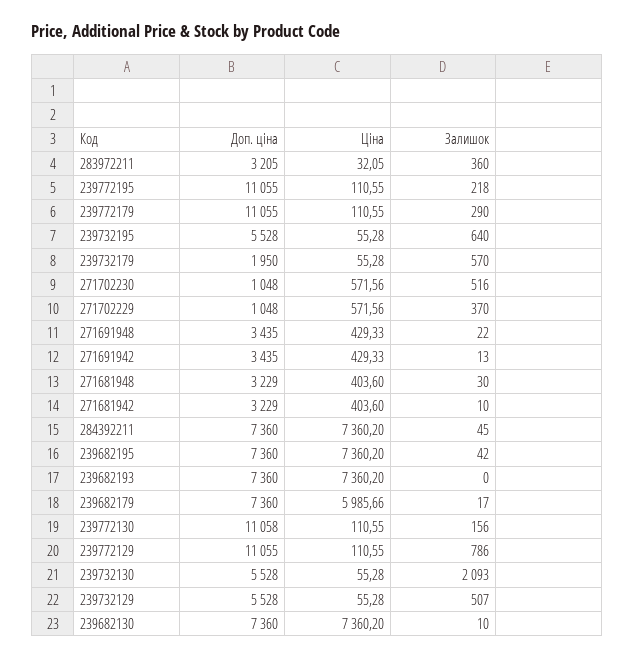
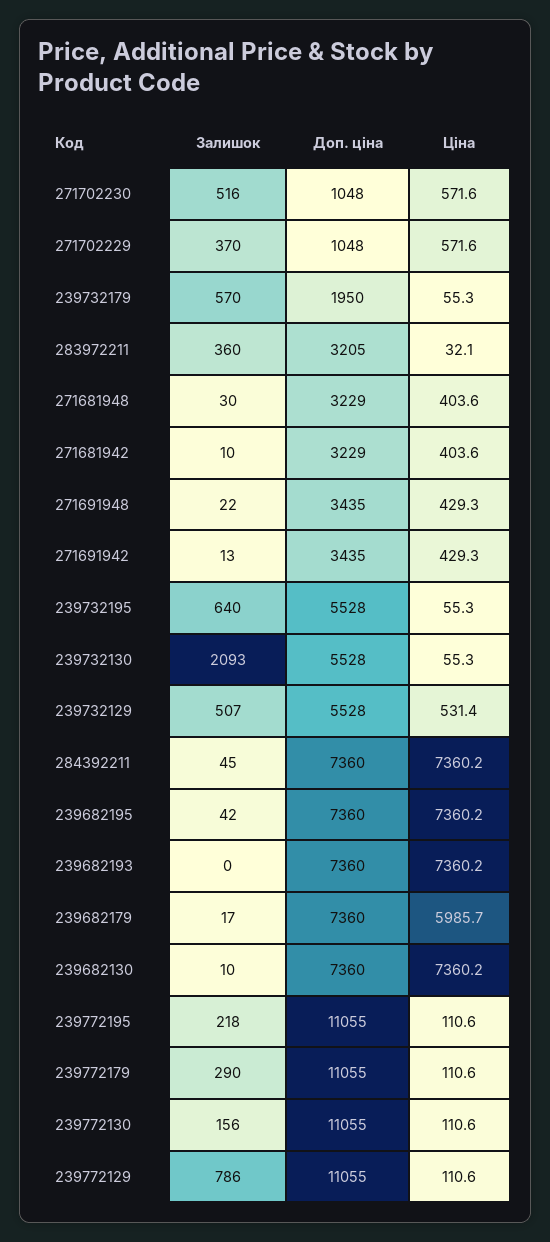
  {
    "Доп. ціна": {
      "283972211": 3205,
      "239772195": 11055,
      "239772179": 11055,
      "239732195": 5528,
      "239732179": 1950,
      "271702230": 1048,
      "271702229": 1048,
      "271691948": 3435,
      "271691942": 3435,
      "271681948": 3229,
      "271681942": 3229,
      "284392211": 7360,
      "239682195": 7360,
      "239682193": 7360,
      "239682179": 7360,
-     "239772130": 11058,
+     "239772130": 11055,
      "239772129": 11055,
      "239732130": 5528,
      "239732129": 5528,
      "239682130": 7360
    },
    "Ціна": {
      "283972211": 32.05,
      "239772195": 110.55,
      "239772179": 110.55,
      "239732195": 55.28,
      "239732179": 55.28,
      "271702230": 571.56,
      "271702229": 571.56,
      "271691948": 429.33,
      "271691942": 429.33,
      "271681948": 403.6,
      "271681942": 403.6,
      "284392211": 7360.2,
      "239682195": 7360.2,
      "239682193": 7360.2,
      "239682179": 5985.66,
      "239772130": 110.55,
      "239772129": 110.55,
      "239732130": 55.28,
-     "239732129": 55.28,
+     "239732129": 531.4,
      "239682130": 7360.2
    },
    "Залишок": {
      "283972211": 360,
      "239772195": 218,
      "239772179": 290,
      "239732195": 640,
      "239732179": 570,
      "271702230": 516,
      "271702229": 370,
      "271691948": 22,
      "271691942": 13,
      "271681948": 30,
      "271681942": 10,
      "284392211": 45,
      "239682195": 42,
      "239682193": 0,
      "239682179": 17,
      "239772130": 156,
      "239772129": 786,
      "239732130": 2093,
      "239732129": 507,
      "239682130": 10
    }
  }

